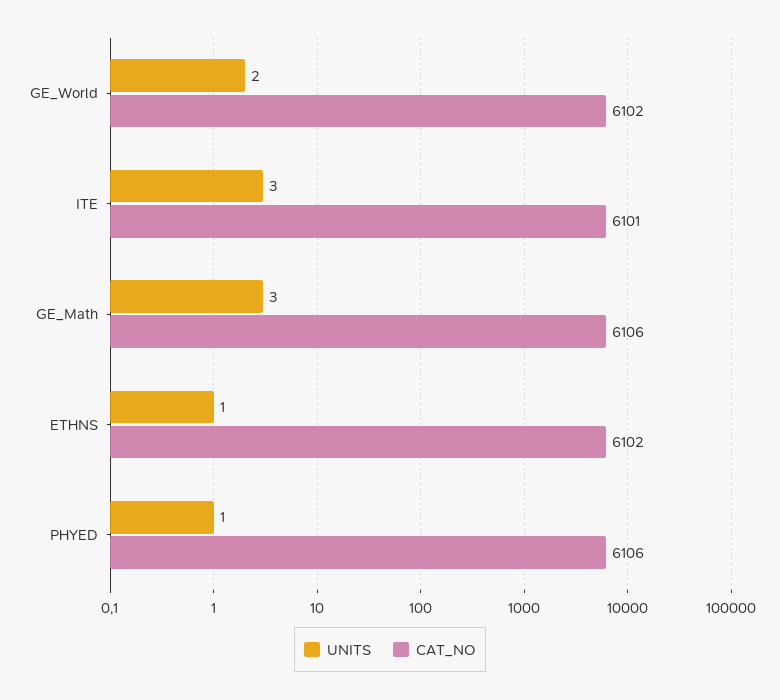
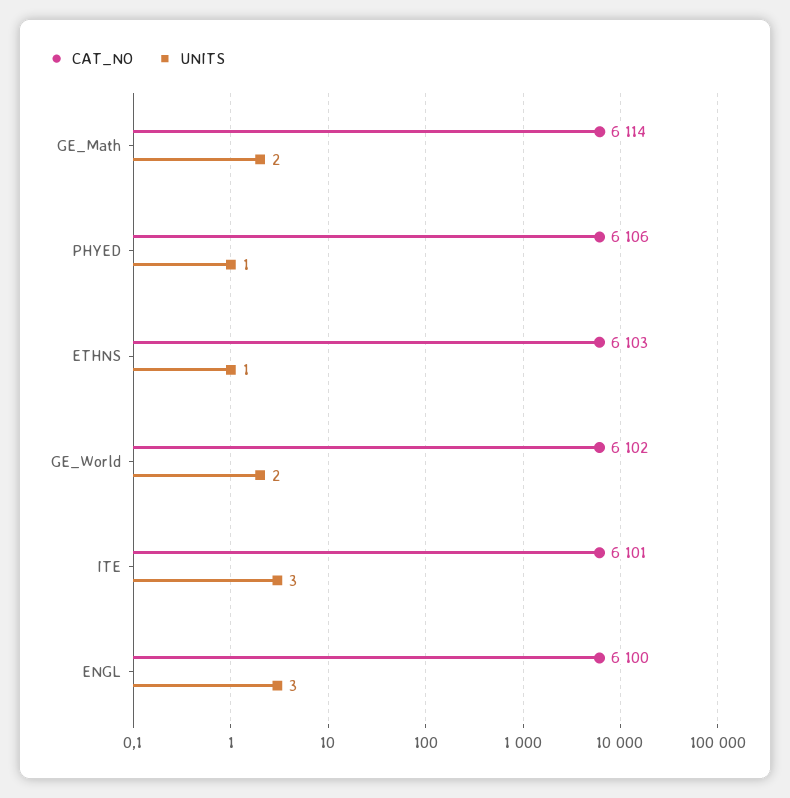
  {
    "UNITS": {
      "GE_World": 2,
      "ITE": 3,
-     "GE_Math": 3,
+     "GE_Math": 2,
      "ETHNS": 1,
-     "PHYED": 1
+     "PHYED": 1,
+     "ENGL": 3
    },
    "CAT_NO": {
      "GE_World": 6102,
      "ITE": 6101,
-     "GE_Math": 6106,
+     "GE_Math": 6114,
-     "ETHNS": 6102,
+     "ETHNS": 6103,
-     "PHYED": 6106
+     "PHYED": 6106,
+     "ENGL": 6100
    }
  }

